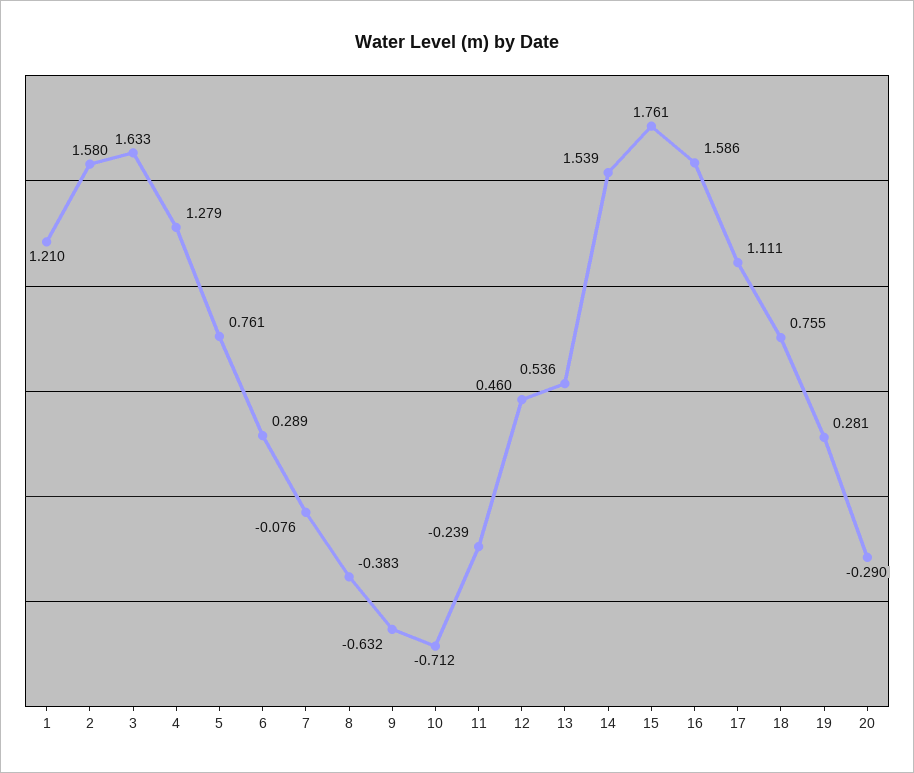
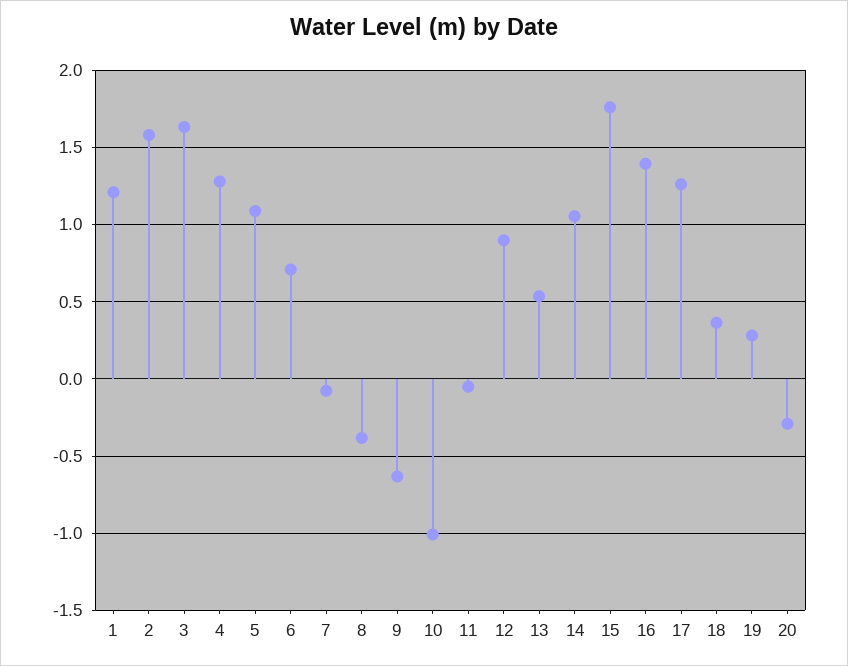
  {
    "1": 1.21,
    "2": 1.58,
    "3": 1.633,
    "4": 1.279,
-   "5": 0.761,
+   "5": 1.1,
-   "6": 0.289,
+   "6": 0.7,
    "7": -0.076,
    "8": -0.383,
    "9": -0.632,
-   "10": -0.712,
+   "10": -1,
-   "11": -0.239,
+   "11": -0.05,
-   "12": 0.46,
+   "12": 0.9,
    "13": 0.536,
-   "14": 1.539,
+   "14": 1.05,
    "15": 1.761,
-   "16": 1.586,
+   "16": 1.4,
-   "17": 1.111,
+   "17": 1.25,
-   "18": 0.755,
+   "18": 0.35,
    "19": 0.281,
    "20": -0.29
  }

